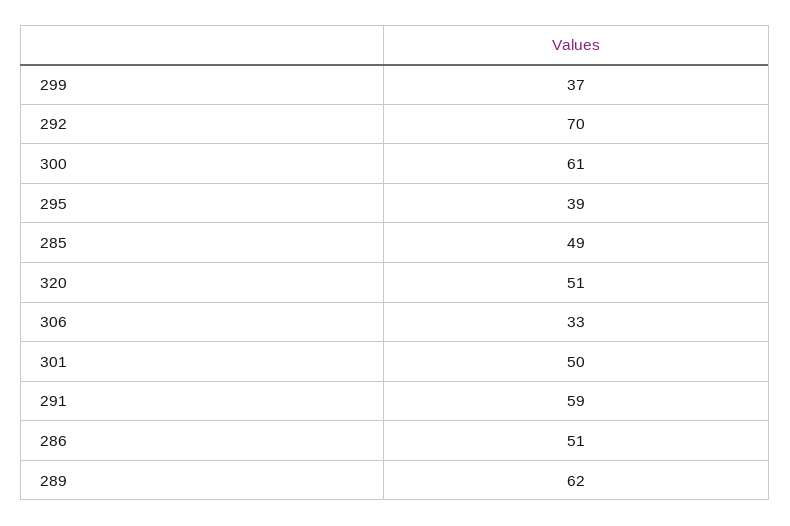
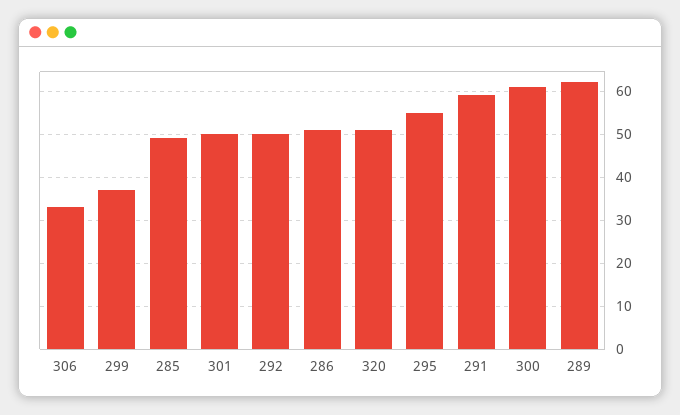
  {
    "299": 37,
-   "292": 70,
+   "292": 50,
    "300": 61,
-   "295": 39,
+   "295": 55,
    "285": 49,
    "320": 51,
    "306": 33,
    "301": 50,
    "291": 59,
    "286": 51,
    "289": 62
  }

